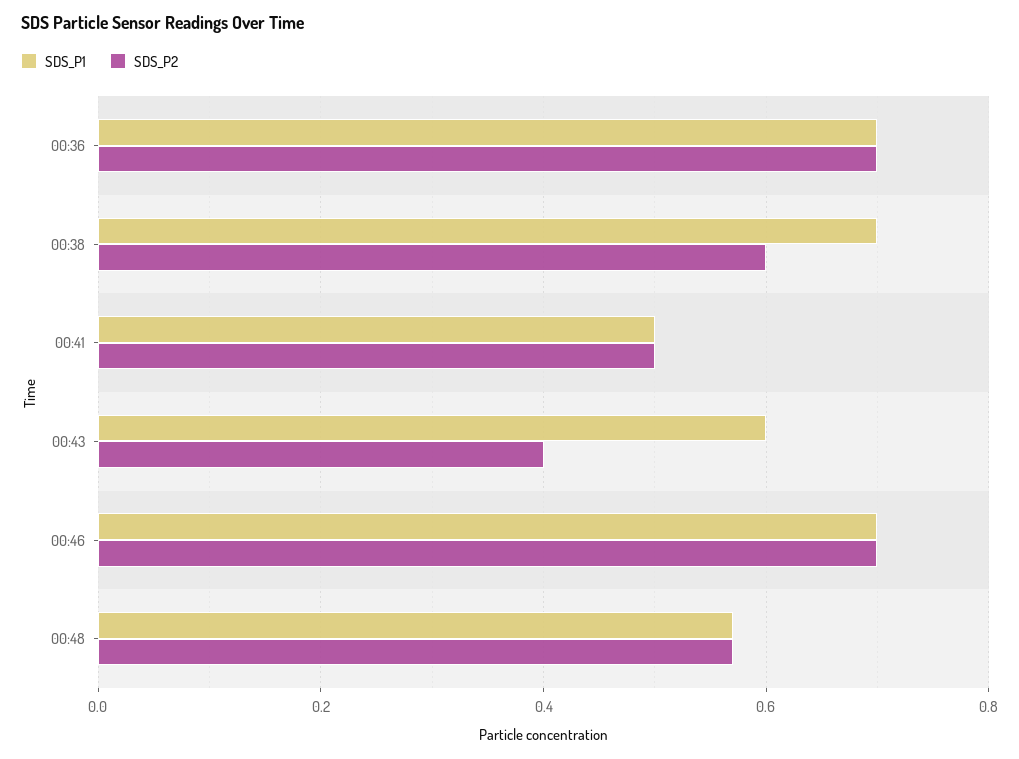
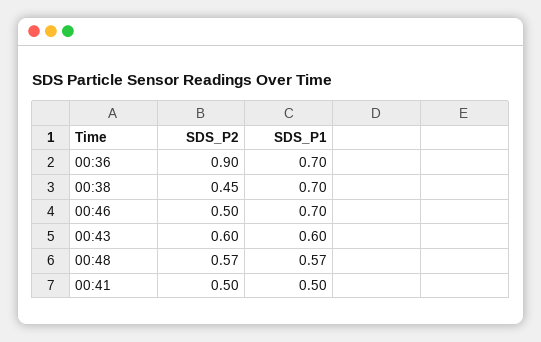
  {
    "SDS_P1": {
      "00:36": 0.7,
      "00:38": 0.7,
      "00:41": 0.5,
      "00:43": 0.6,
      "00:46": 0.7,
      "00:48": 0.57
    },
    "SDS_P2": {
-     "00:36": 0.7,
+     "00:36": 0.9,
-     "00:38": 0.6,
+     "00:38": 0.45,
      "00:41": 0.5,
-     "00:43": 0.4,
+     "00:43": 0.6,
-     "00:46": 0.7,
+     "00:46": 0.5,
      "00:48": 0.57
    }
  }

